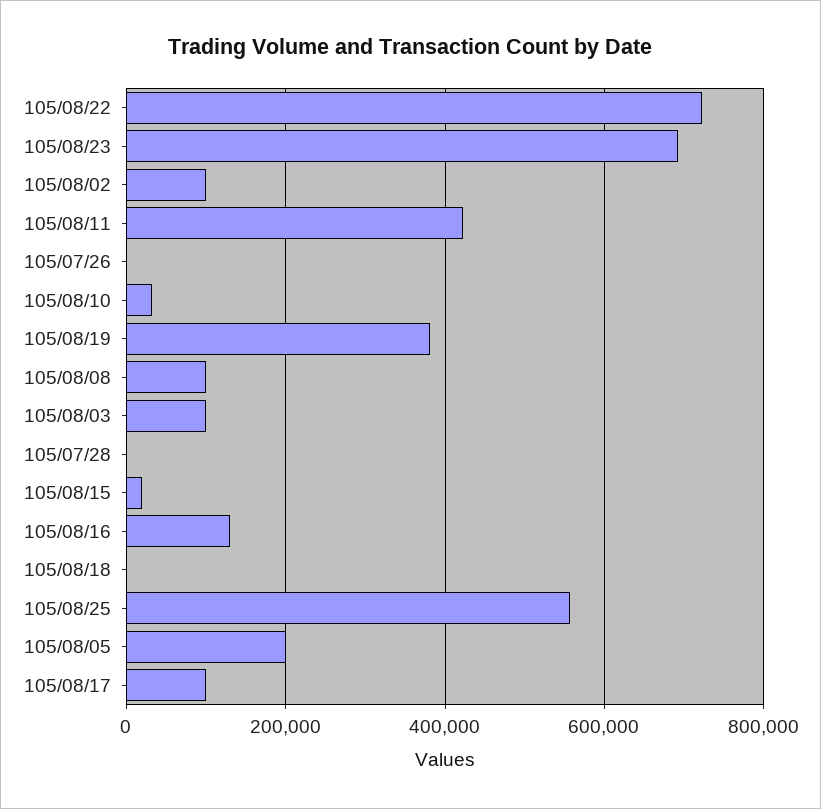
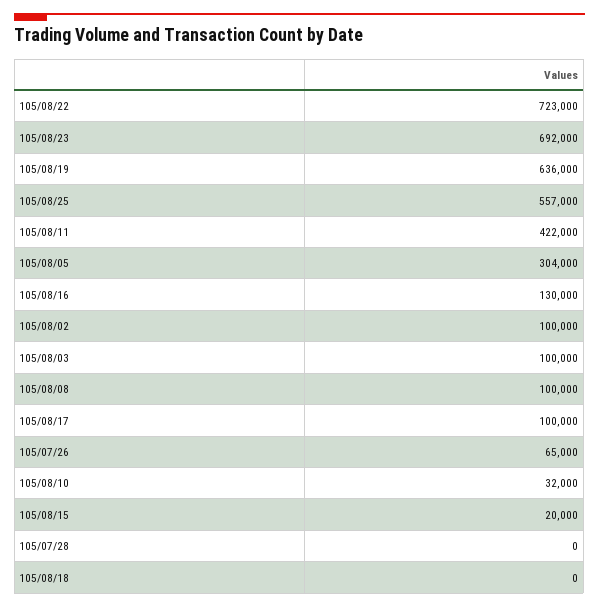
  {
    "105/08/22": 723000,
    "105/08/23": 692000,
    "105/08/02": 100000,
    "105/08/11": 422000,
-   "105/07/26": 0,
+   "105/07/26": 65000,
    "105/08/10": 32000,
-   "105/08/19": 380000,
+   "105/08/19": 636000,
    "105/08/08": 100000,
    "105/08/03": 100000,
    "105/07/28": 0,
    "105/08/15": 20000,
    "105/08/16": 130000,
    "105/08/18": 0,
    "105/08/25": 557000,
-   "105/08/05": 200000,
+   "105/08/05": 304000,
    "105/08/17": 100000
  }

